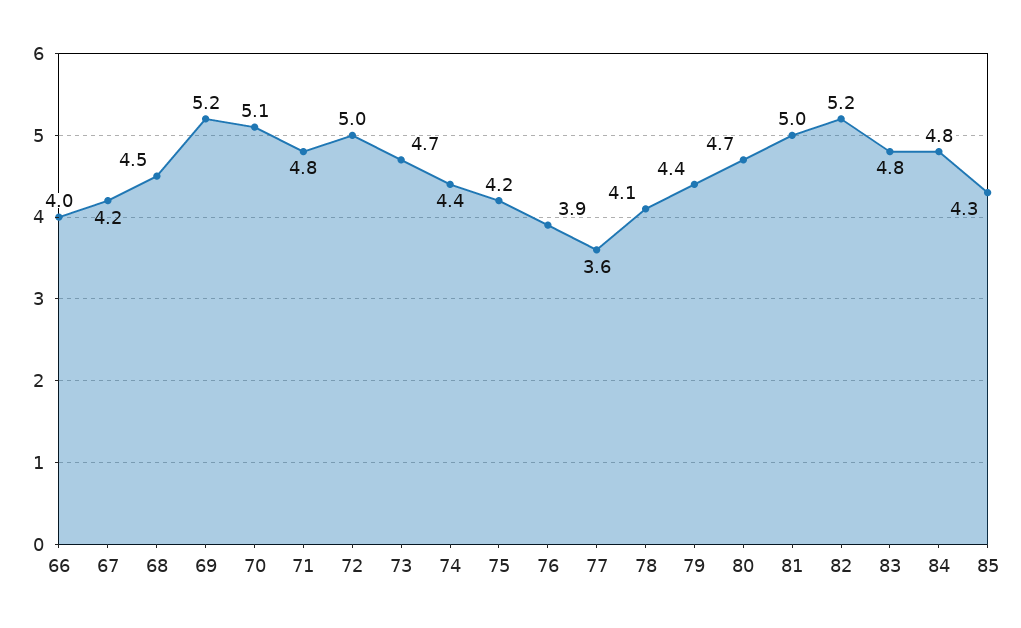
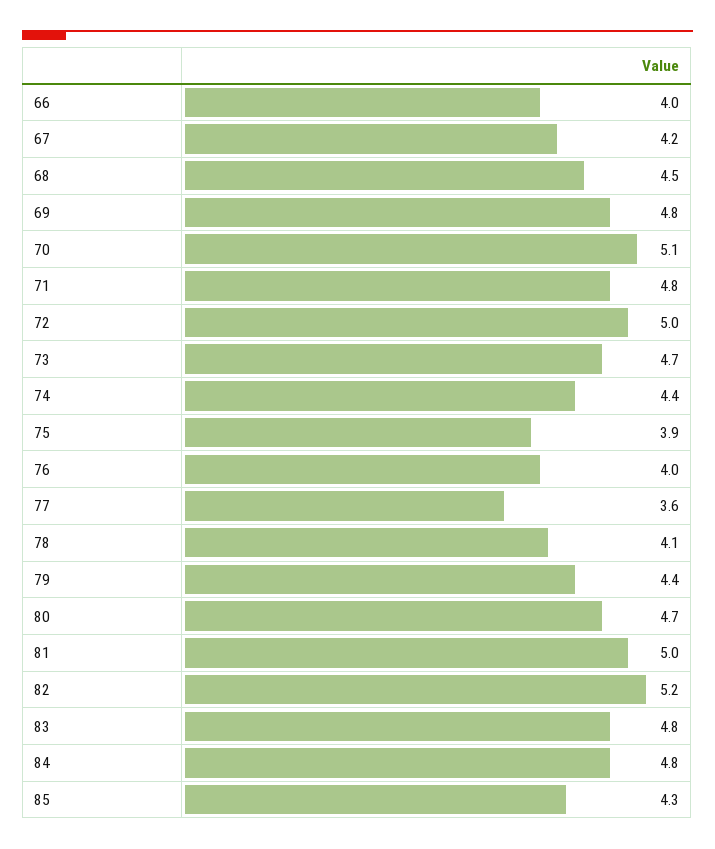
  {
    "66": 4,
    "67": 4.2,
    "68": 4.5,
-   "69": 5.2,
+   "69": 4.8,
    "70": 5.1,
    "71": 4.8,
    "72": 5,
    "73": 4.7,
    "74": 4.4,
-   "75": 4.2,
+   "75": 3.9,
-   "76": 3.9,
+   "76": 4,
    "77": 3.6,
    "78": 4.1,
    "79": 4.4,
    "80": 4.7,
    "81": 5,
    "82": 5.2,
    "83": 4.8,
    "84": 4.8,
    "85": 4.3
  }

